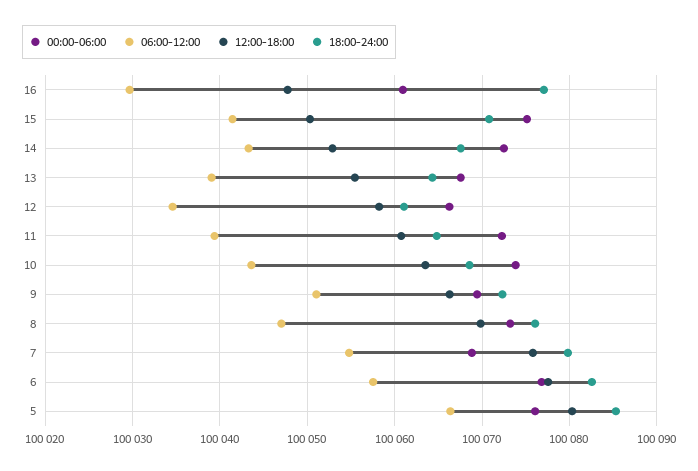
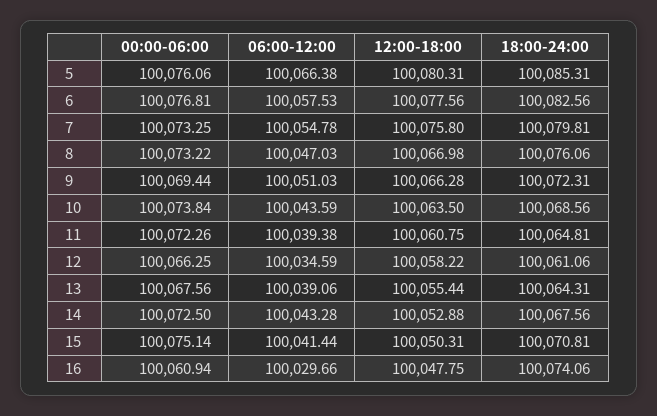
  {
    "00:00-06:00": {
      "16": 100060.94,
      "15": 100075.14,
      "14": 100072.5,
      "13": 100067.56,
      "12": 100066.25,
      "11": 100072.26,
      "10": 100073.84,
      "9": 100069.44,
      "8": 100073.22,
-     "7": 100069,
+     "7": 100073.25,
      "6": 100076.81,
      "5": 100076.06
    },
    "06:00-12:00": {
      "16": 100029.66,
      "15": 100041.44,
      "14": 100043.28,
      "13": 100039.06,
      "12": 100034.59,
      "11": 100039.38,
      "10": 100043.59,
      "9": 100051.03,
      "8": 100047.03,
      "7": 100054.78,
      "6": 100057.53,
      "5": 100066.38
    },
    "12:00-18:00": {
      "16": 100047.75,
      "15": 100050.31,
      "14": 100052.88,
      "13": 100055.44,
      "12": 100058.22,
      "11": 100060.75,
      "10": 100063.5,
      "9": 100066.28,
-     "8": 100070,
+     "8": 100066.98,
      "7": 100075.8,
      "6": 100077.56,
      "5": 100080.31
    },
    "18:00-24:00": {
-     "16": 100077,
+     "16": 100074.06,
      "15": 100070.81,
      "14": 100067.56,
      "13": 100064.31,
      "12": 100061.06,
      "11": 100064.81,
      "10": 100068.56,
      "9": 100072.31,
      "8": 100076.06,
      "7": 100079.81,
      "6": 100082.56,
      "5": 100085.31
    }
  }

